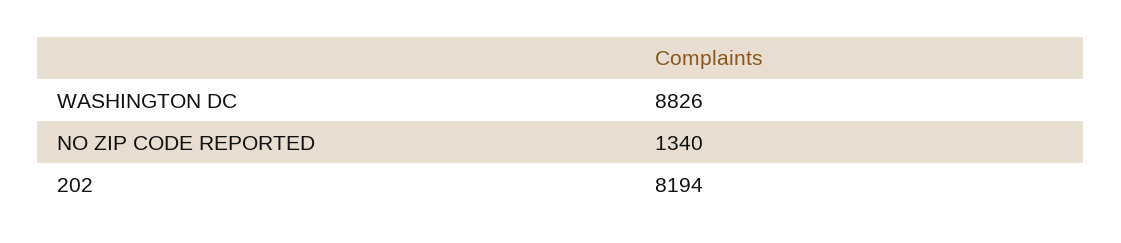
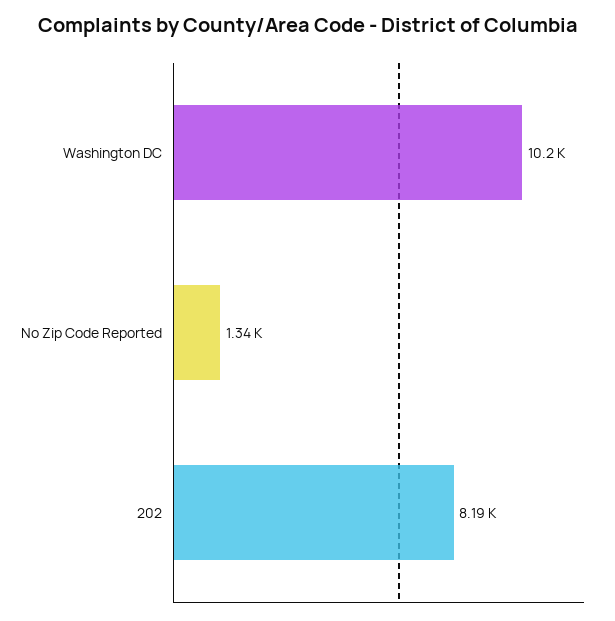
  {
-   "WASHINGTON DC": 8826,
+   "WASHINGTON DC": 10200,
    "NO ZIP CODE REPORTED": 1340,
    "202": 8194
  }

